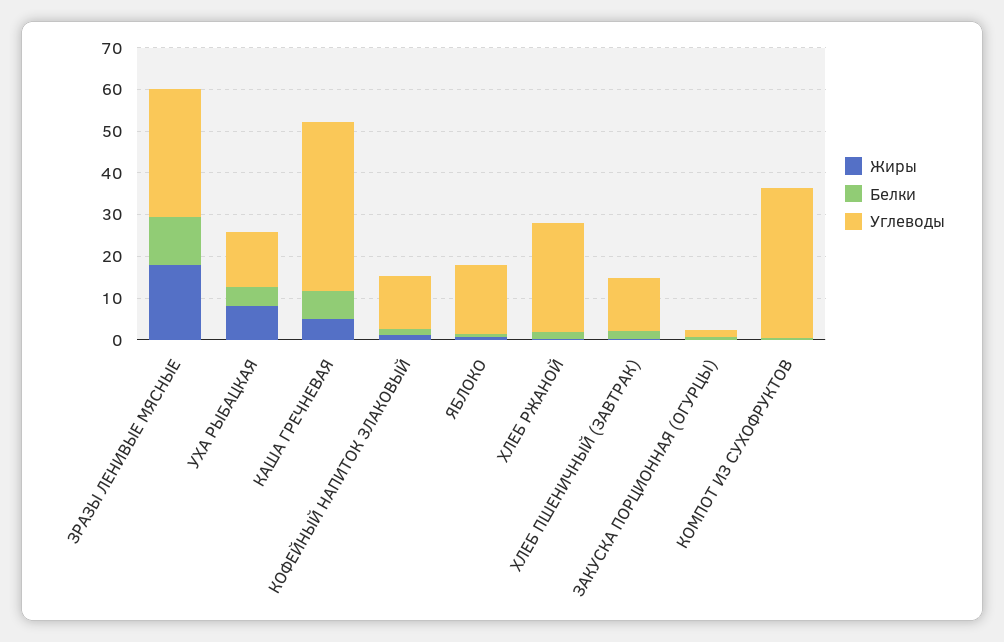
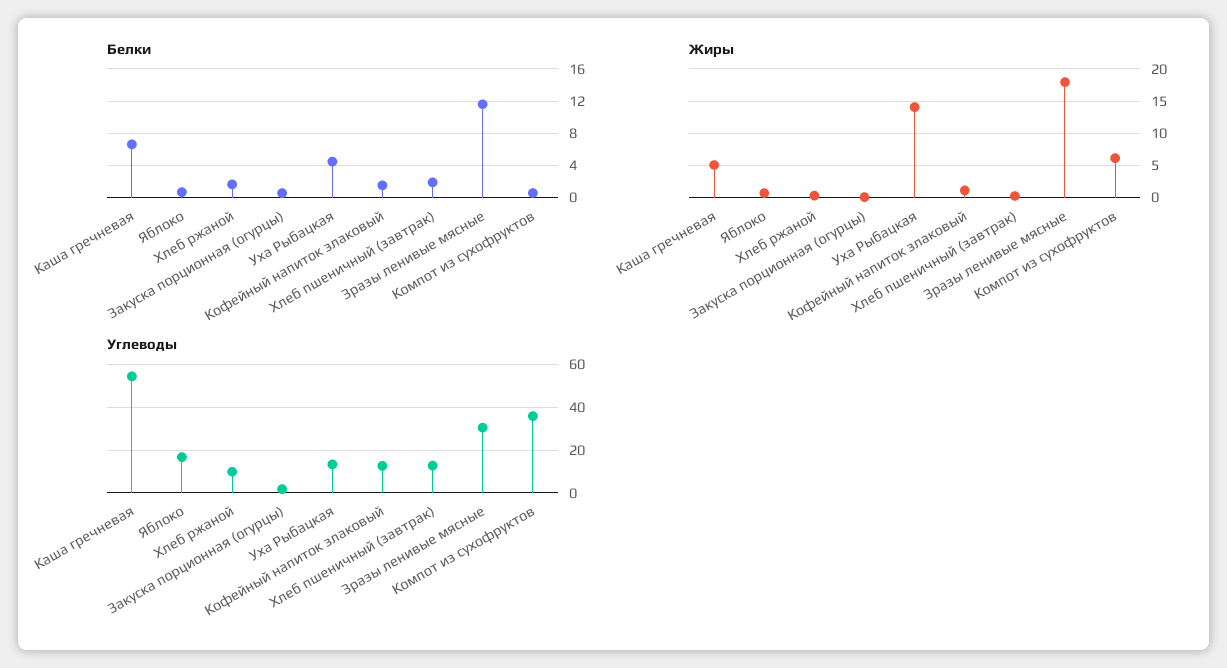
  {
    "Жиры": {
      "ЗРАЗЫ ЛЕНИВЫЕ МЯСНЫЕ": 18,
-     "УХА РЫБАЦКАЯ": 8,
+     "УХА РЫБАЦКАЯ": 14,
      "КАША ГРЕЧНЕВАЯ": 5,
      "КОФЕЙНЫЙ НАПИТОК ЗЛАКОВЫЙ": 1,
      "ЯБЛОКО": 1,
      "ХЛЕБ РЖАНОЙ": 0,
      "ХЛЕБ ПШЕНИЧНЫЙ (ЗАВТРАК)": 0,
      "ЗАКУСКА ПОРЦИОННАЯ (ОГУРЦЫ)": 0,
-     "КОМПОТ ИЗ СУХОФРУКТОВ": 0
+     "КОМПОТ ИЗ СУХОФРУКТОВ": 6
    },
    "Белки": {
      "ЗРАЗЫ ЛЕНИВЫЕ МЯСНЫЕ": 12,
      "УХА РЫБАЦКАЯ": 4,
      "КАША ГРЕЧНЕВАЯ": 7,
      "КОФЕЙНЫЙ НАПИТОК ЗЛАКОВЫЙ": 2,
      "ЯБЛОКО": 1,
      "ХЛЕБ РЖАНОЙ": 2,
      "ХЛЕБ ПШЕНИЧНЫЙ (ЗАВТРАК)": 2,
      "ЗАКУСКА ПОРЦИОННАЯ (ОГУРЦЫ)": 1,
      "КОМПОТ ИЗ СУХОФРУКТОВ": 1
    },
    "Углеводы": {
      "ЗРАЗЫ ЛЕНИВЫЕ МЯСНЫЕ": 30,
      "УХА РЫБАЦКАЯ": 14,
-     "КАША ГРЕЧНЕВАЯ": 40,
+     "КАША ГРЕЧНЕВАЯ": 55,
      "КОФЕЙНЫЙ НАПИТОК ЗЛАКОВЫЙ": 12,
      "ЯБЛОКО": 16,
-     "ХЛЕБ РЖАНОЙ": 26,
+     "ХЛЕБ РЖАНОЙ": 10,
      "ХЛЕБ ПШЕНИЧНЫЙ (ЗАВТРАК)": 12,
      "ЗАКУСКА ПОРЦИОННАЯ (ОГУРЦЫ)": 2,
      "КОМПОТ ИЗ СУХОФРУКТОВ": 36
    }
  }

